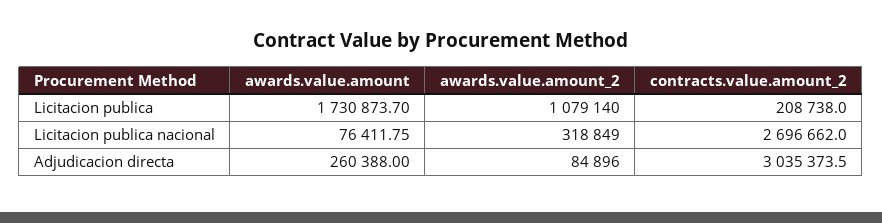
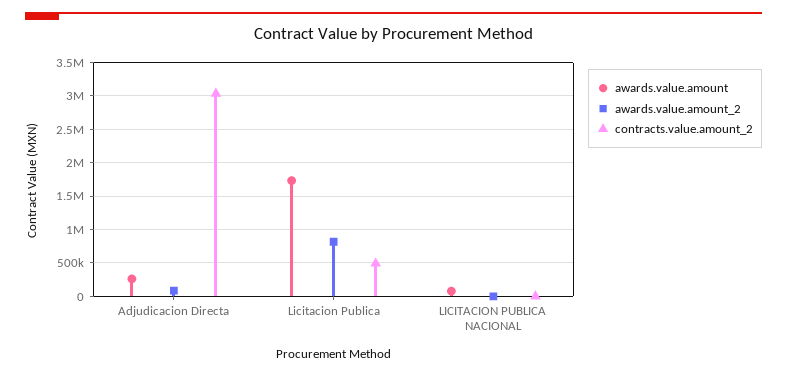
  {
    "awards.value.amount": {
      "Licitacion publica": 1730873.7,
      "Licitacion publica nacional": 76411.75,
      "Adjudicacion directa": 260388
    },
    "awards.value.amount_2": {
-     "Licitacion publica": 1079140,
+     "Licitacion publica": 800000,
-     "Licitacion publica nacional": 318849,
+     "Licitacion publica nacional": 0,
      "Adjudicacion directa": 84896
    },
    "contracts.value.amount_2": {
-     "Licitacion publica": 208738,
+     "Licitacion publica": 500000,
-     "Licitacion publica nacional": 2696662,
+     "Licitacion publica nacional": 0,
      "Adjudicacion directa": 3035373.5
    }
  }

